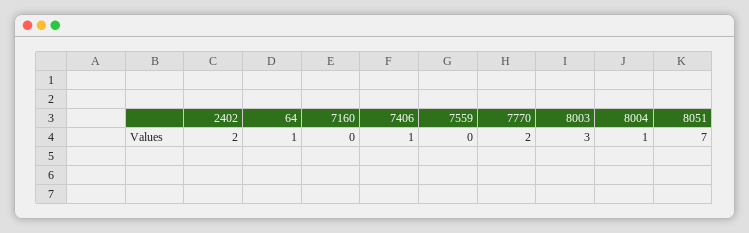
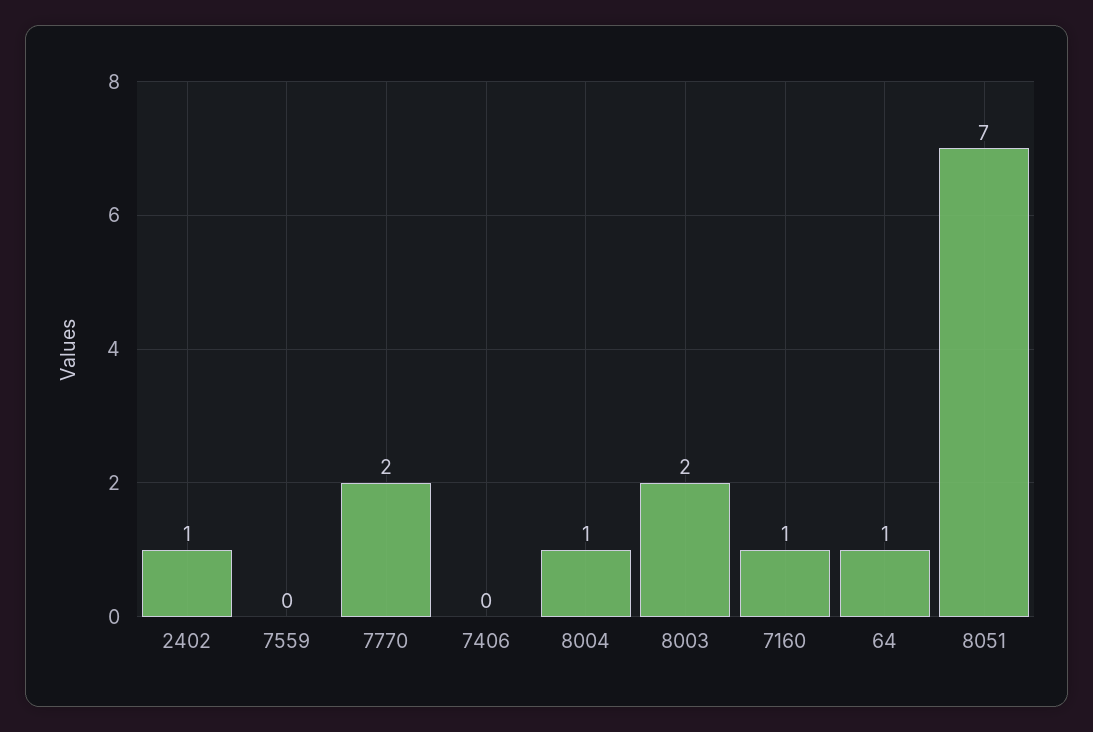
  {
-   "2402": 2,
+   "2402": 1,
    "64": 1,
-   "7160": 0,
+   "7160": 1,
-   "7406": 1,
+   "7406": 0,
    "7559": 0,
    "7770": 2,
-   "8003": 3,
+   "8003": 2,
    "8004": 1,
    "8051": 7
  }

